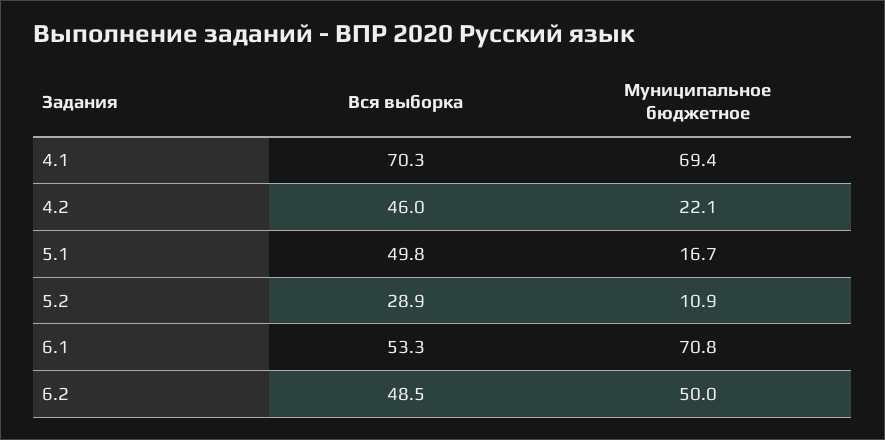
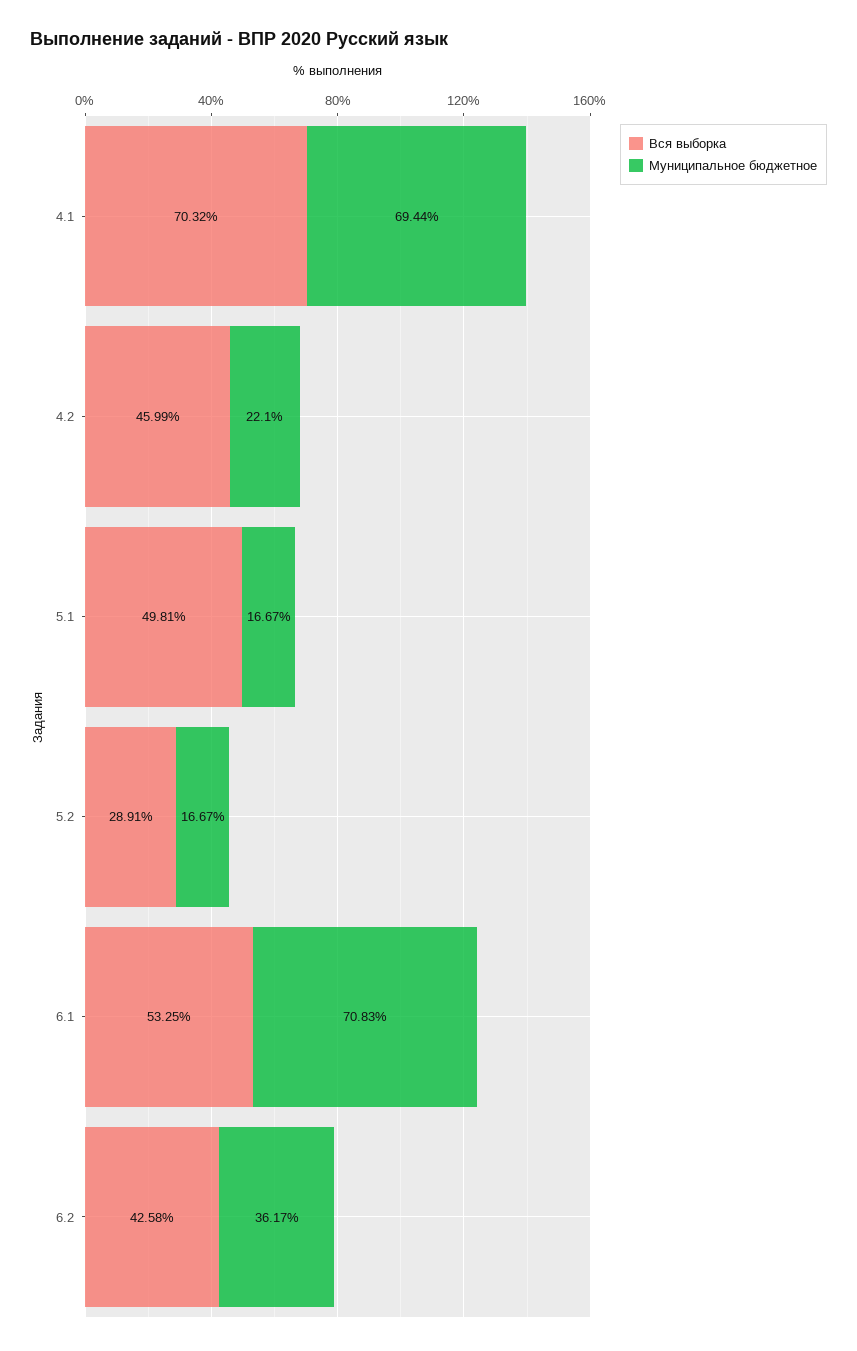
  {
    "Вся выборка": {
      "4.1": 70.32,
      "4.2": 45.99,
      "5.1": 49.81,
      "5.2": 28.91,
      "6.1": 53.25,
-     "6.2": 48.5
+     "6.2": 42.58
    },
    "Муниципальное бюджетное": {
      "4.1": 69.44,
      "4.2": 22.1,
      "5.1": 16.67,
-     "5.2": 10.9,
+     "5.2": 16.67,
      "6.1": 70.83,
-     "6.2": 50
+     "6.2": 36.17
    }
  }

